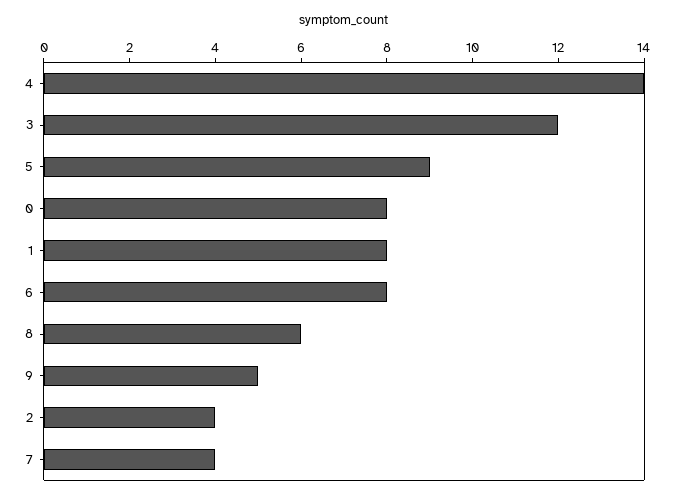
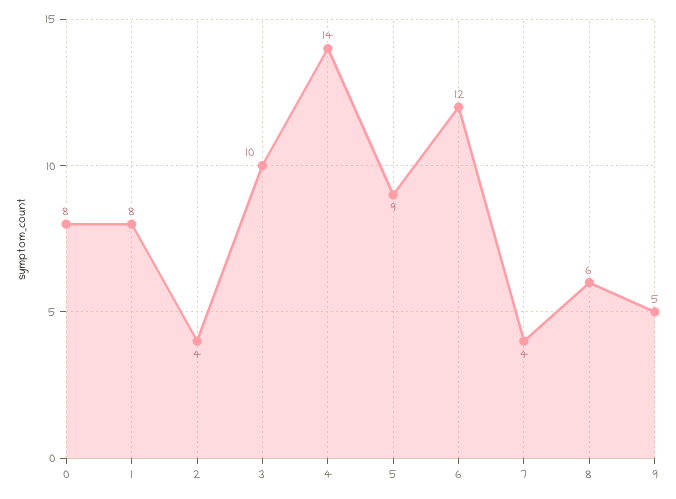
  {
    "4": 14,
-   "3": 12,
+   "3": 10,
    "5": 9,
    "0": 8,
    "1": 8,
-   "6": 8,
+   "6": 12,
    "8": 6,
    "9": 5,
    "2": 4,
    "7": 4
  }

